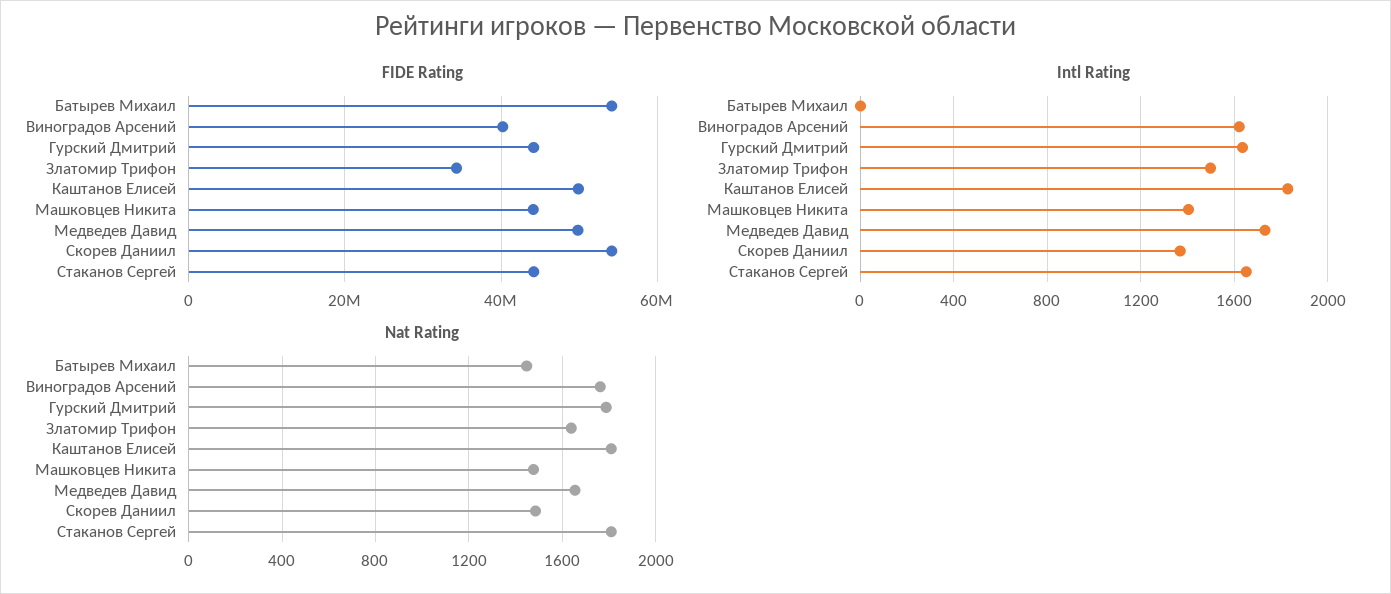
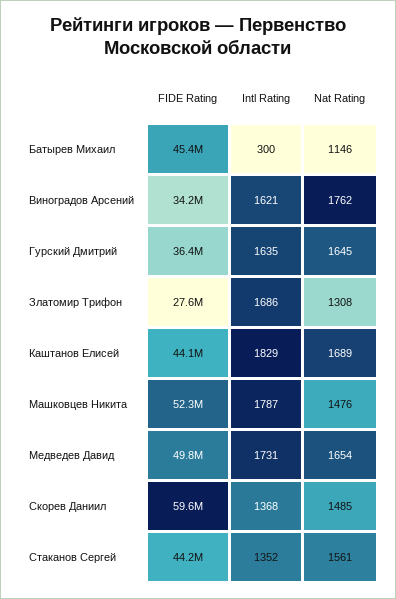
  {
    "FIDE Rating": {
-     "Батырев Михаил": 54000000,
+     "Батырев Михаил": 45400000,
-     "Виноградов Арсений": 40000000,
+     "Виноградов Арсений": 34200000,
-     "Гурский Дмитрий": 44000000,
+     "Гурский Дмитрий": 36400000,
-     "Златомир Трифон": 34000000,
+     "Златомир Трифон": 27600000,
-     "Каштанов Елисей": 50000000,
+     "Каштанов Елисей": 44100000,
-     "Машковцев Никита": 44000000,
+     "Машковцев Никита": 52300000,
      "Медведев Давид": 49800000,
-     "Скорев Даниил": 54000000,
+     "Скорев Даниил": 59600000,
      "Стаканов Сергей": 44200000
    },
    "Intl Rating": {
-     "Батырев Михаил": 0,
+     "Батырев Михаил": 300,
      "Виноградов Арсений": 1621,
      "Гурский Дмитрий": 1635,
-     "Златомир Трифон": 1500,
+     "Златомир Трифон": 1686,
      "Каштанов Елисей": 1829,
-     "Машковцев Никита": 1400,
+     "Машковцев Никита": 1787,
      "Медведев Давид": 1731,
      "Скорев Даниил": 1368,
-     "Стаканов Сергей": 1650
+     "Стаканов Сергей": 1352
    },
    "Nat Rating": {
-     "Батырев Михаил": 1450,
+     "Батырев Михаил": 1146,
      "Виноградов Арсений": 1762,
-     "Гурский Дмитрий": 1800,
+     "Гурский Дмитрий": 1645,
-     "Златомир Трифон": 1650,
+     "Златомир Трифон": 1308,
-     "Каштанов Елисей": 1800,
+     "Каштанов Елисей": 1689,
      "Машковцев Никита": 1476,
      "Медведев Давид": 1654,
      "Скорев Даниил": 1485,
-     "Стаканов Сергей": 1800
+     "Стаканов Сергей": 1561
    }
  }

